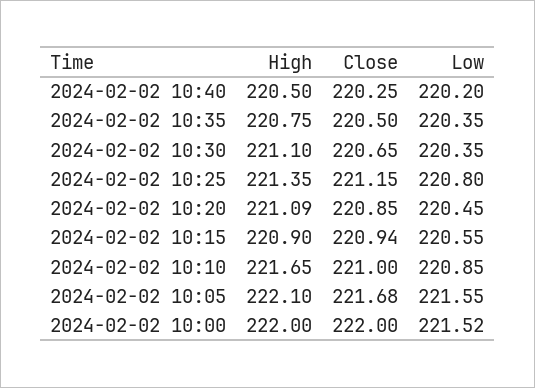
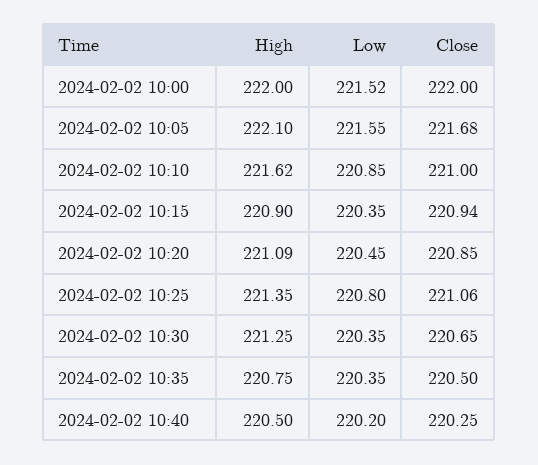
  {
    "High": {
      "2024-02-02 10:40": 220.5,
      "2024-02-02 10:35": 220.75,
-     "2024-02-02 10:30": 221.1,
+     "2024-02-02 10:30": 221.25,
      "2024-02-02 10:25": 221.35,
      "2024-02-02 10:20": 221.09,
      "2024-02-02 10:15": 220.9,
-     "2024-02-02 10:10": 221.65,
+     "2024-02-02 10:10": 221.62,
      "2024-02-02 10:05": 222.1,
      "2024-02-02 10:00": 222
    },
    "Close": {
      "2024-02-02 10:40": 220.25,
      "2024-02-02 10:35": 220.5,
      "2024-02-02 10:30": 220.65,
-     "2024-02-02 10:25": 221.15,
+     "2024-02-02 10:25": 221.06,
      "2024-02-02 10:20": 220.85,
      "2024-02-02 10:15": 220.94,
      "2024-02-02 10:10": 221,
      "2024-02-02 10:05": 221.68,
      "2024-02-02 10:00": 222
    },
    "Low": {
      "2024-02-02 10:40": 220.2,
      "2024-02-02 10:35": 220.35,
      "2024-02-02 10:30": 220.35,
      "2024-02-02 10:25": 220.8,
      "2024-02-02 10:20": 220.45,
-     "2024-02-02 10:15": 220.55,
+     "2024-02-02 10:15": 220.35,
      "2024-02-02 10:10": 220.85,
      "2024-02-02 10:05": 221.55,
      "2024-02-02 10:00": 221.52
    }
  }

